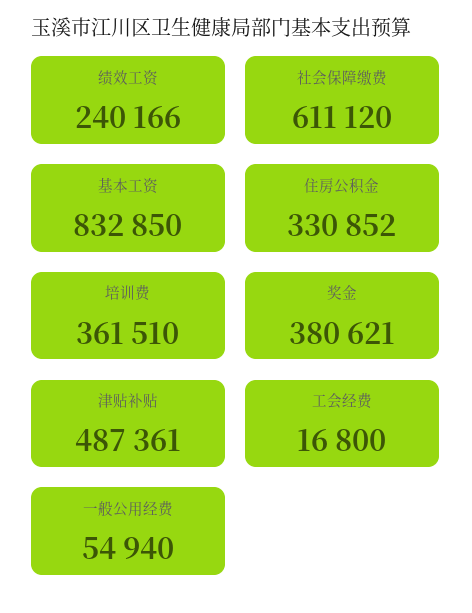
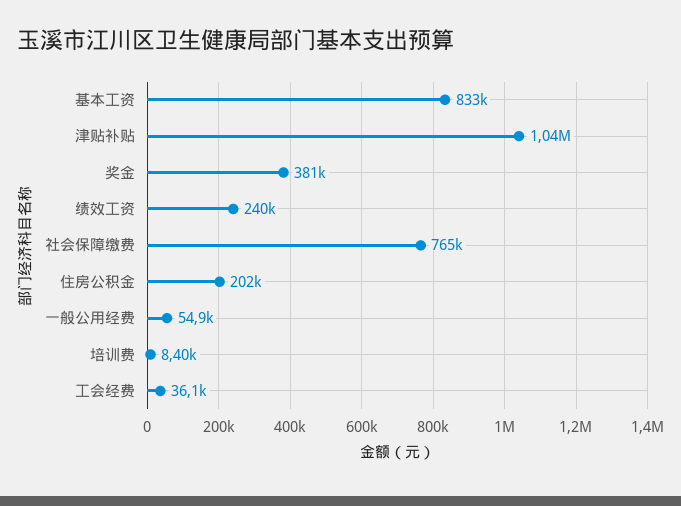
  {
    "绩效工资": 240166,
-   "社会保障缴费": 611120,
+   "社会保障缴费": 765000,
    "基本工资": 832850,
-   "住房公积金": 330852,
+   "住房公积金": 202000,
-   "培训费": 361510,
+   "培训费": 8400,
    "奖金": 380621,
-   "津贴补贴": 487361,
+   "津贴补贴": 1040000,
-   "工会经费": 16800,
+   "工会经费": 36100,
    "一般公用经费": 54940
  }

